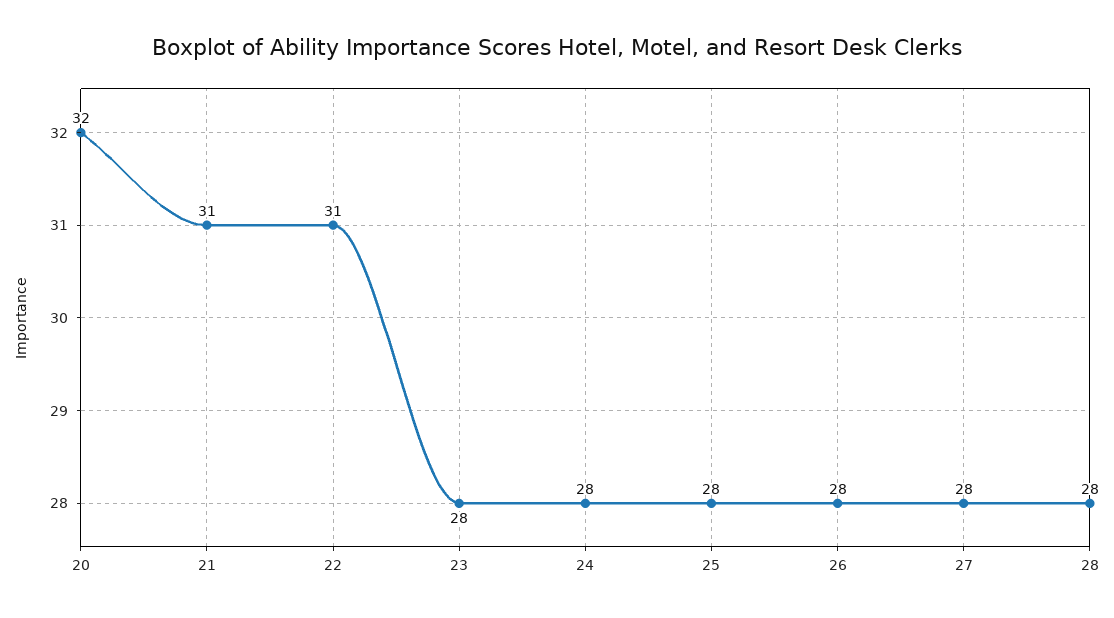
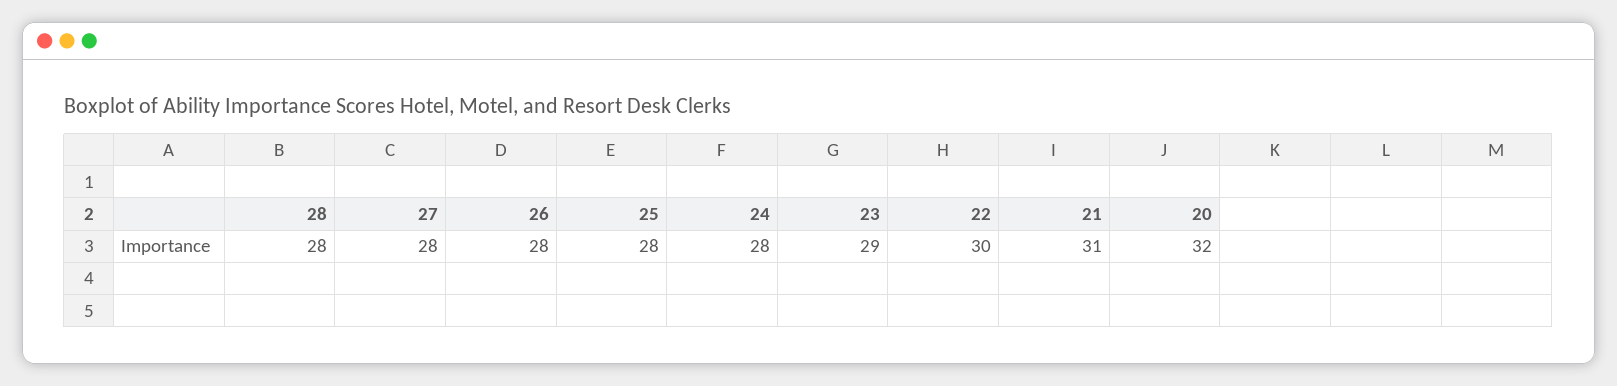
  {
    "20": 32,
    "21": 31,
-   "22": 31,
+   "22": 30,
-   "23": 28,
+   "23": 29,
    "24": 28,
    "25": 28,
    "26": 28,
    "27": 28,
    "28": 28
  }

